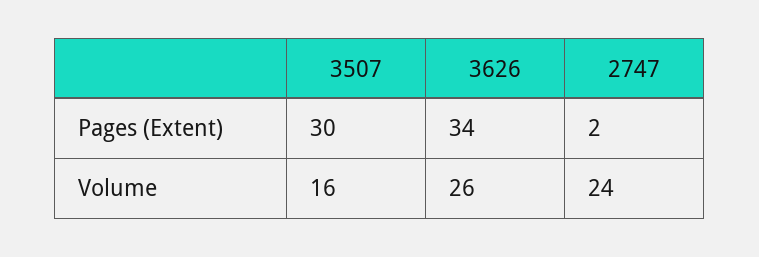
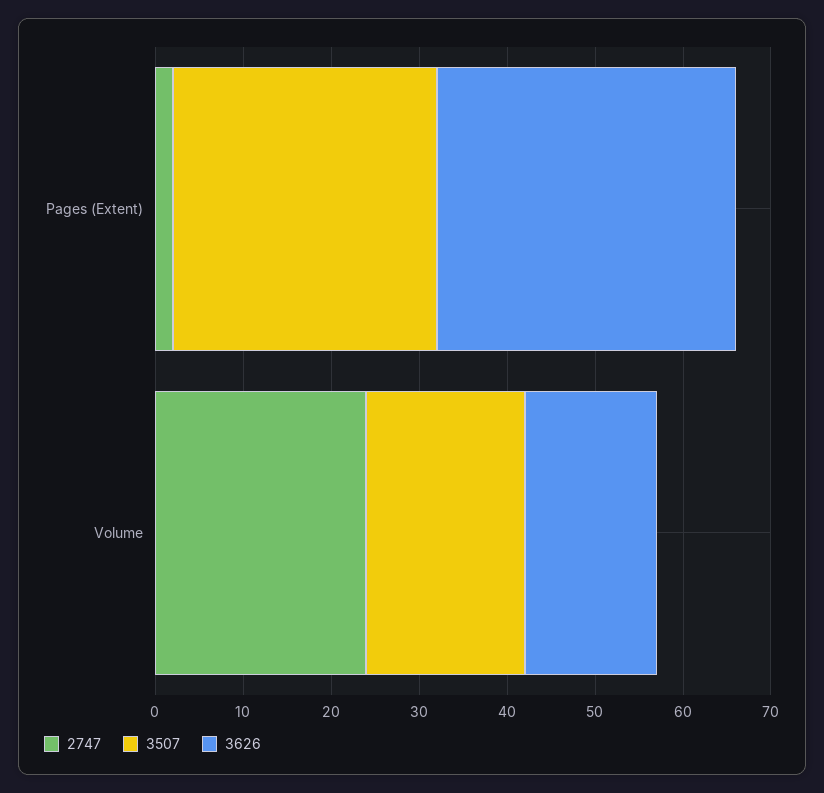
  {
    "3507": {
      "Pages (Extent)": 30,
-     "Volume": 16
+     "Volume": 18
    },
    "3626": {
      "Pages (Extent)": 34,
-     "Volume": 26
+     "Volume": 15
    },
    "2747": {
      "Pages (Extent)": 2,
      "Volume": 24
    }
  }

